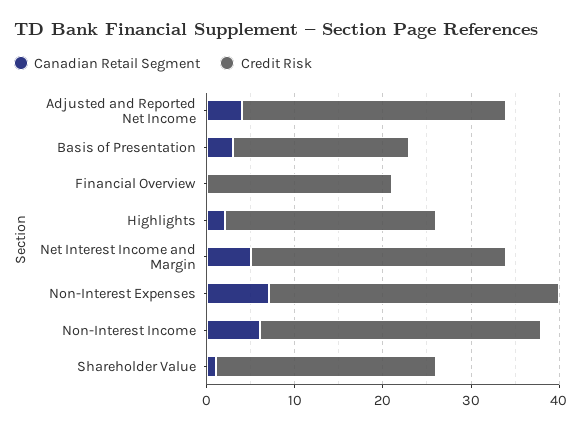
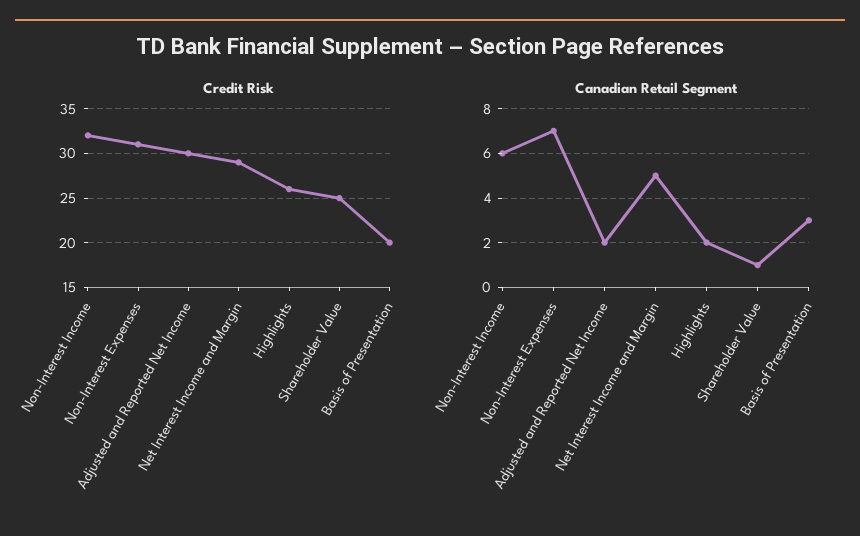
  {
    "Canadian Retail Segment": {
-     "Adjusted and Reported Net Income": 4,
+     "Adjusted and Reported Net Income": 2,
      "Basis of Presentation": 3,
-     "Financial Overview": 0,
      "Highlights": 2,
      "Net Interest Income and Margin": 5,
      "Non-Interest Expenses": 7,
      "Non-Interest Income": 6,
      "Shareholder Value": 1
    },
    "Credit Risk": {
      "Adjusted and Reported Net Income": 30,
      "Basis of Presentation": 20,
-     "Financial Overview": 21,
-     "Highlights": 24,
+     "Highlights": 26,
      "Net Interest Income and Margin": 29,
-     "Non-Interest Expenses": 33,
+     "Non-Interest Expenses": 31,
      "Non-Interest Income": 32,
      "Shareholder Value": 25
    }
  }

